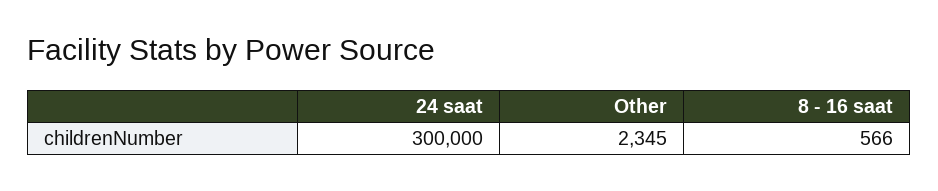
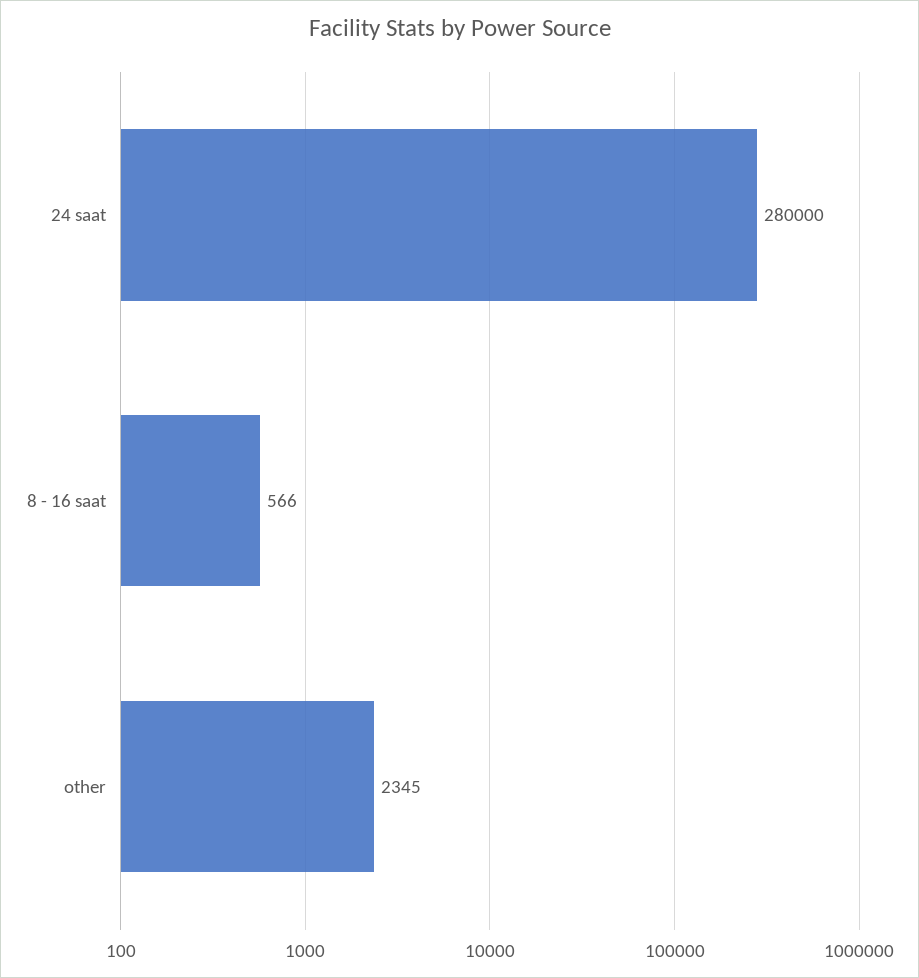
  {
-   "24 saat": 300000,
+   "24 saat": 280000,
    "Other": 2345,
    "8 - 16 saat": 566
  }

